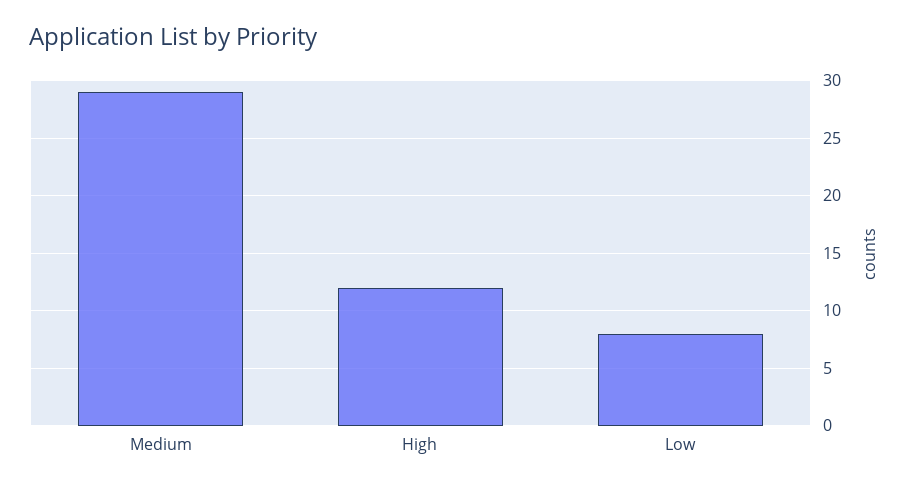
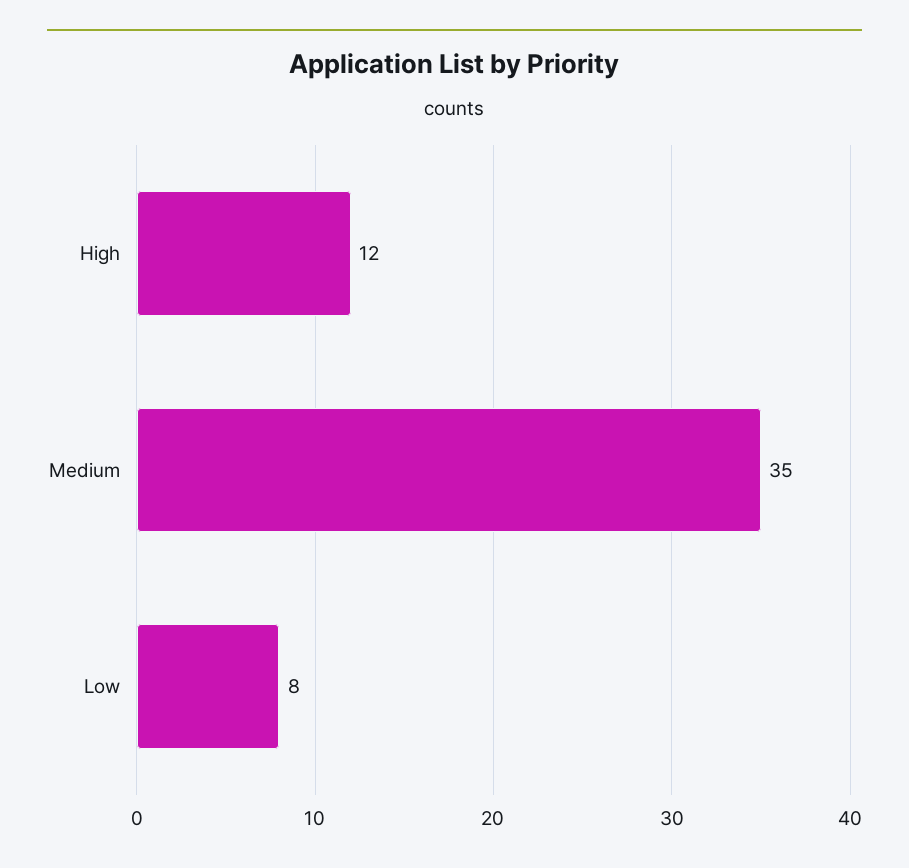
  {
-   "Medium": 29,
+   "Medium": 35,
    "High": 12,
    "Low": 8
  }

